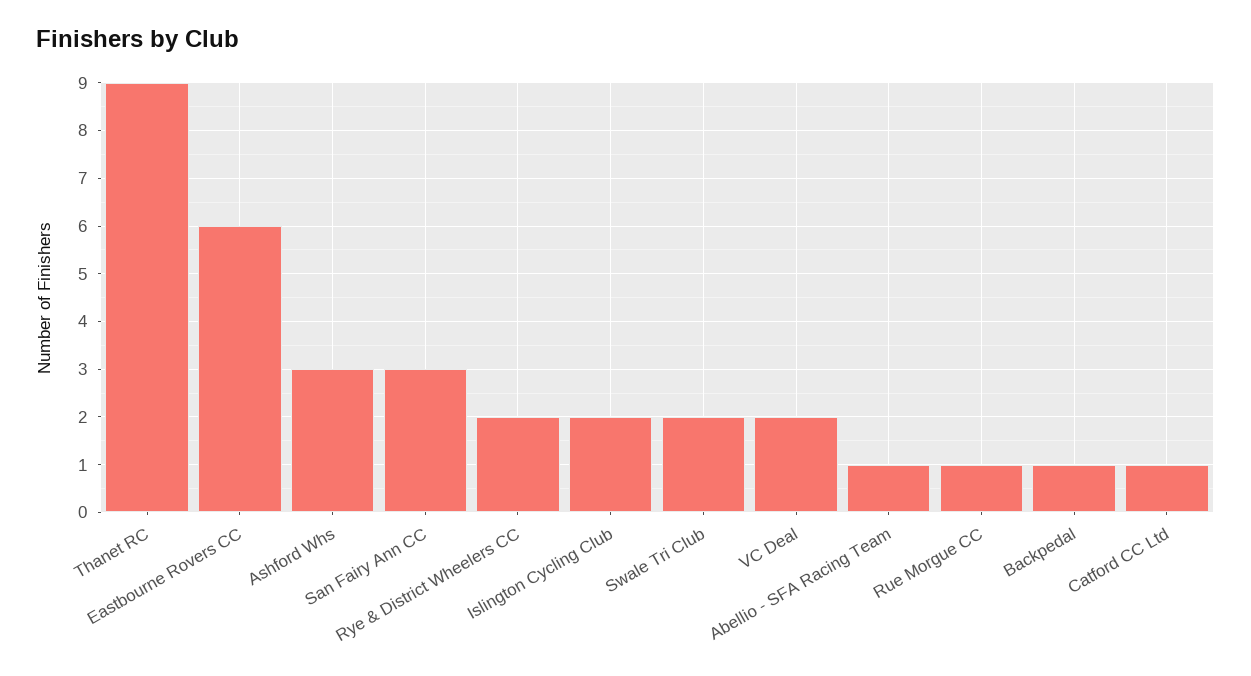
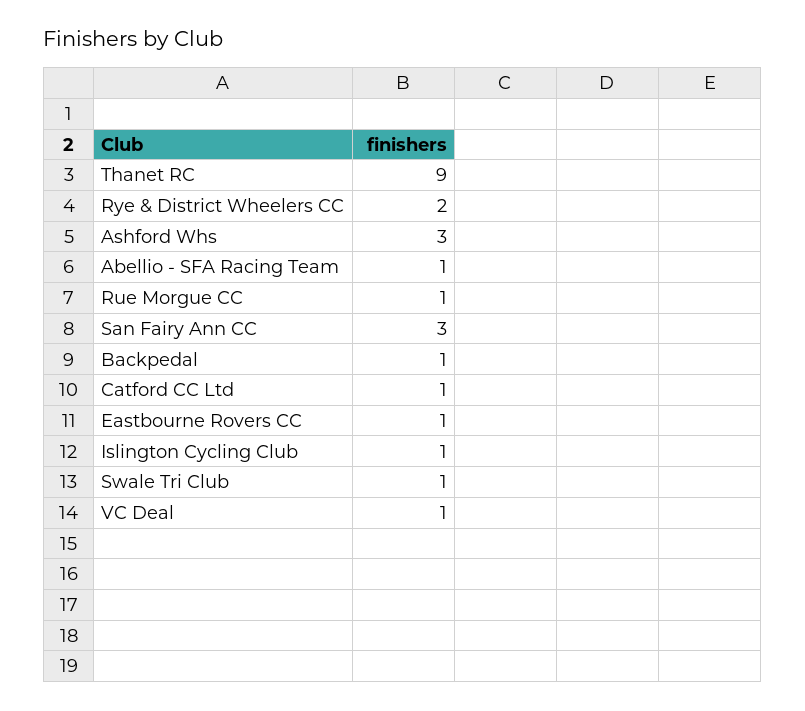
  {
    "Thanet RC": 9,
-   "Eastbourne Rovers CC": 6,
+   "Eastbourne Rovers CC": 1,
    "Ashford Whs": 3,
    "San Fairy Ann CC": 3,
    "Rye & District Wheelers CC": 2,
-   "Islington Cycling Club": 2,
+   "Islington Cycling Club": 1,
-   "Swale Tri Club": 2,
+   "Swale Tri Club": 1,
-   "VC Deal": 2,
+   "VC Deal": 1,
    "Abellio - SFA Racing Team": 1,
    "Rue Morgue CC": 1,
    "Backpedal": 1,
    "Catford CC Ltd": 1
  }

